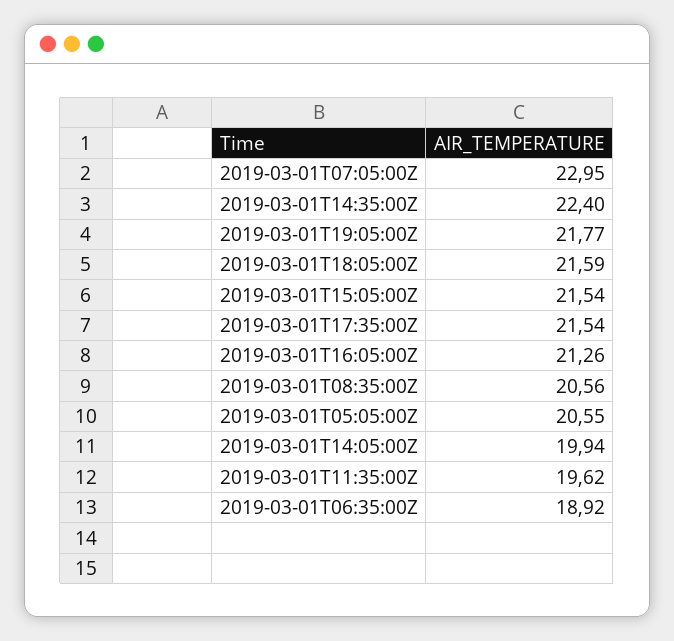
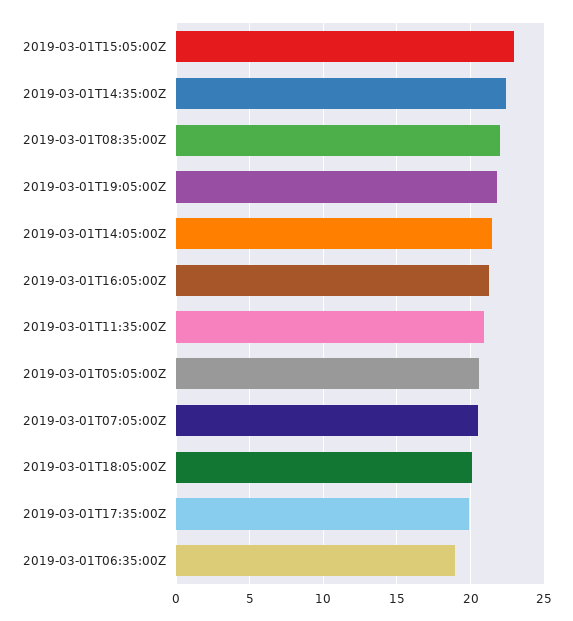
  {
-   "2019-03-01T07:05:00Z": 22.95,
+   "2019-03-01T07:05:00Z": 20.5,
    "2019-03-01T14:35:00Z": 22.4,
    "2019-03-01T19:05:00Z": 21.77,
-   "2019-03-01T18:05:00Z": 21.59,
+   "2019-03-01T18:05:00Z": 20,
-   "2019-03-01T15:05:00Z": 21.54,
+   "2019-03-01T15:05:00Z": 23,
-   "2019-03-01T17:35:00Z": 21.54,
+   "2019-03-01T17:35:00Z": 20,
    "2019-03-01T16:05:00Z": 21.26,
-   "2019-03-01T08:35:00Z": 20.56,
+   "2019-03-01T08:35:00Z": 22,
    "2019-03-01T05:05:00Z": 20.55,
-   "2019-03-01T14:05:00Z": 19.94,
+   "2019-03-01T14:05:00Z": 21.5,
-   "2019-03-01T11:35:00Z": 19.62,
+   "2019-03-01T11:35:00Z": 21,
    "2019-03-01T06:35:00Z": 18.92
  }

